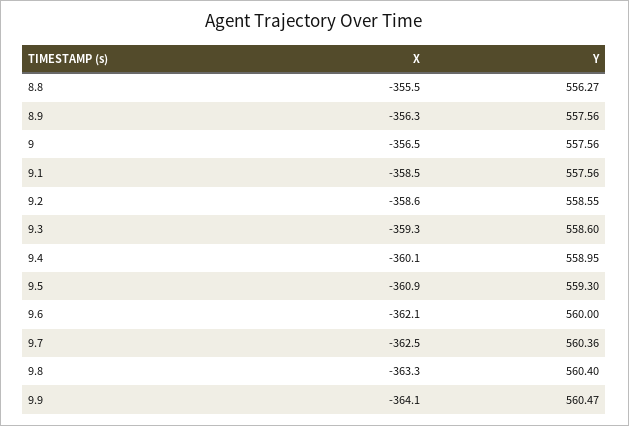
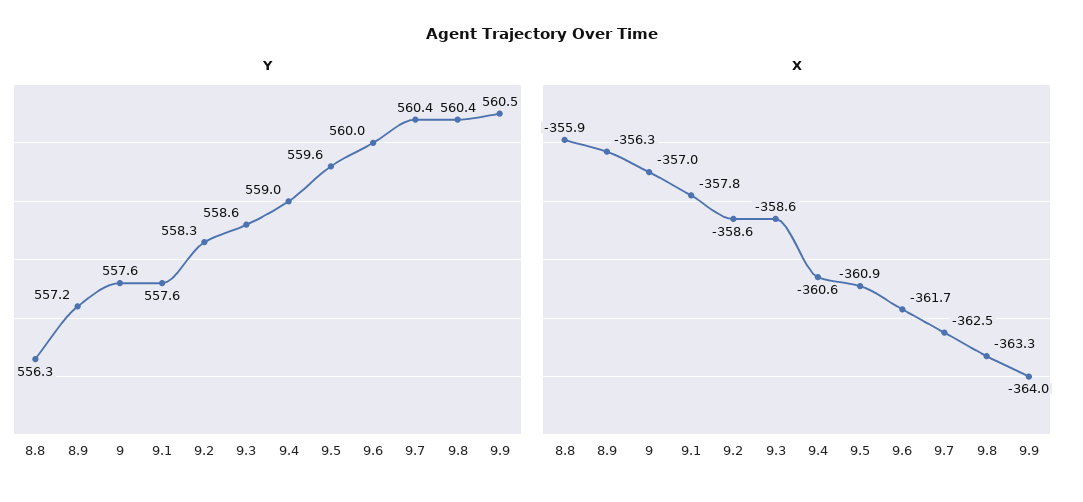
  {
    "X": {
-     "8.8": -355.5,
+     "8.8": -355.9,
      "8.9": -356.3,
-     "9": -356.5,
+     "9": -357,
-     "9.1": -358.5,
+     "9.1": -357.8,
      "9.2": -358.6,
-     "9.3": -359.3,
+     "9.3": -358.6,
-     "9.4": -360.1,
+     "9.4": -360.6,
      "9.5": -360.9,
-     "9.6": -362.1,
+     "9.6": -361.7,
      "9.7": -362.5,
      "9.8": -363.3,
-     "9.9": -364.1
+     "9.9": -364
    },
    "Y": {
      "8.8": 556.27,
-     "8.9": 557.56,
+     "8.9": 557.2,
      "9": 557.56,
      "9.1": 557.56,
-     "9.2": 558.55,
+     "9.2": 558.3,
      "9.3": 558.6,
      "9.4": 558.95,
-     "9.5": 559.3,
+     "9.5": 559.6,
      "9.6": 560,
      "9.7": 560.36,
      "9.8": 560.4,
      "9.9": 560.47
    }
  }

